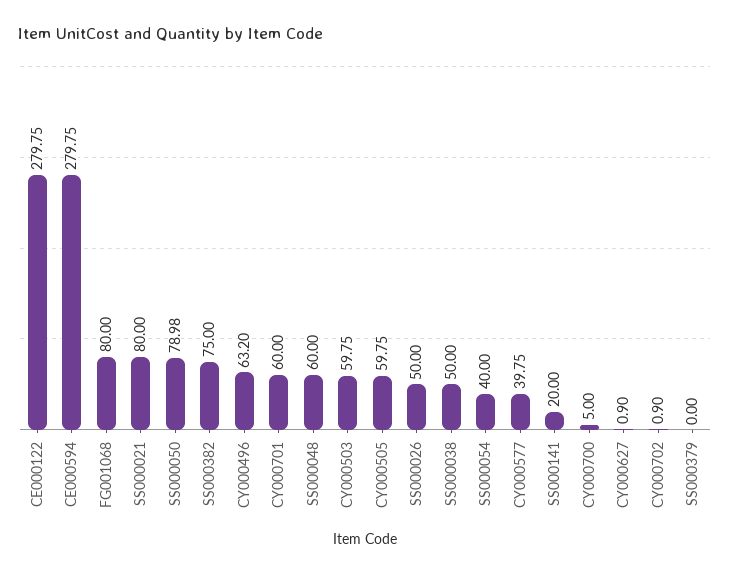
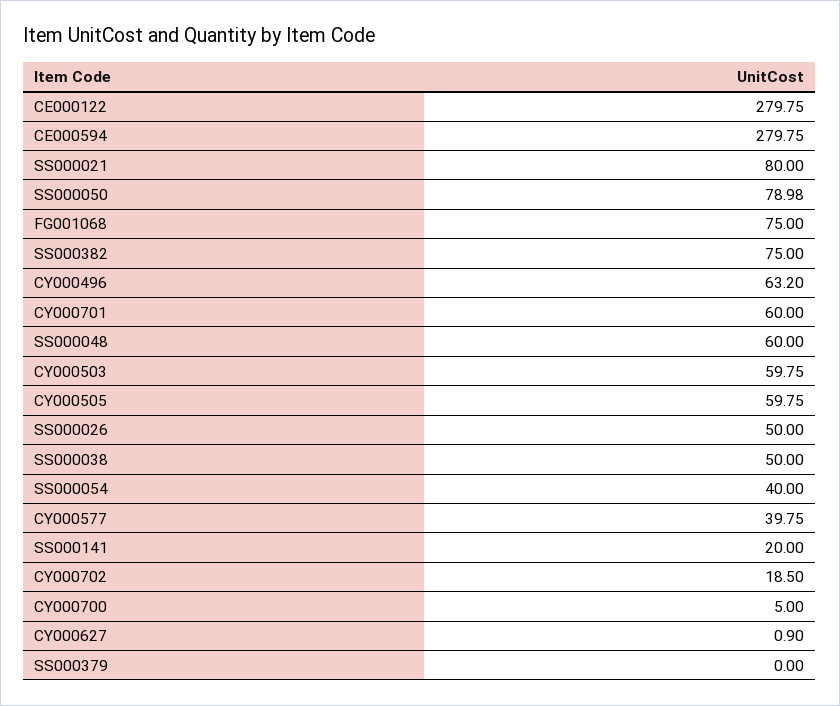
  {
    "CE000122": 279.75,
    "CE000594": 279.75,
-   "FG001068": 80,
+   "FG001068": 75,
    "SS000021": 80,
    "SS000050": 78.98,
    "SS000382": 75,
    "CY000496": 63.2,
    "CY000701": 60,
    "SS000048": 60,
    "CY000503": 59.75,
    "CY000505": 59.75,
    "SS000026": 50,
    "SS000038": 50,
    "SS000054": 40,
    "CY000577": 39.75,
    "SS000141": 20,
    "CY000700": 5,
    "CY000627": 0.9,
-   "CY000702": 0.9,
+   "CY000702": 18.5,
    "SS000379": 0
  }

